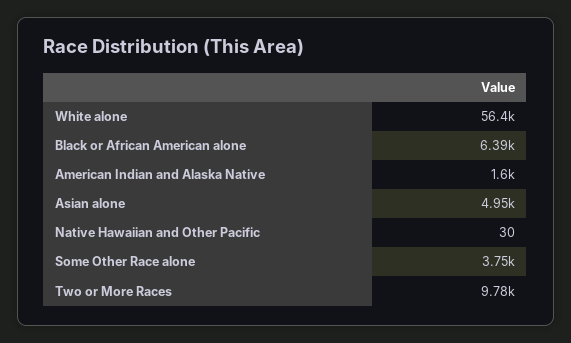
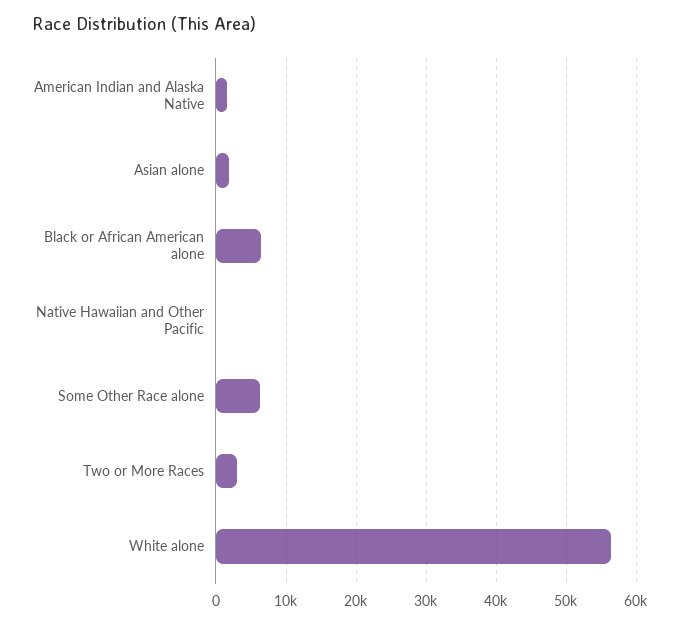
  {
    "White alone": 56400,
    "Black or African American alone": 6390,
    "American Indian and Alaska Native": 1600,
-   "Asian alone": 4950,
+   "Asian alone": 2000,
    "Native Hawaiian and Other Pacific": 30,
-   "Some Other Race alone": 3750,
+   "Some Other Race alone": 6000,
-   "Two or More Races": 9780
+   "Two or More Races": 3000
  }

